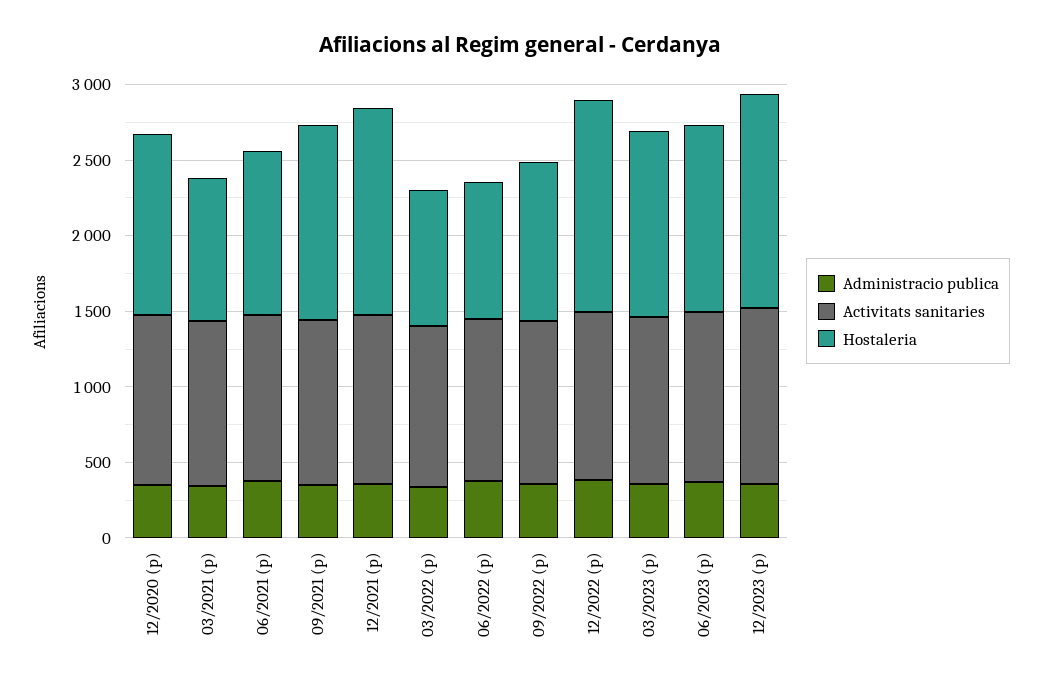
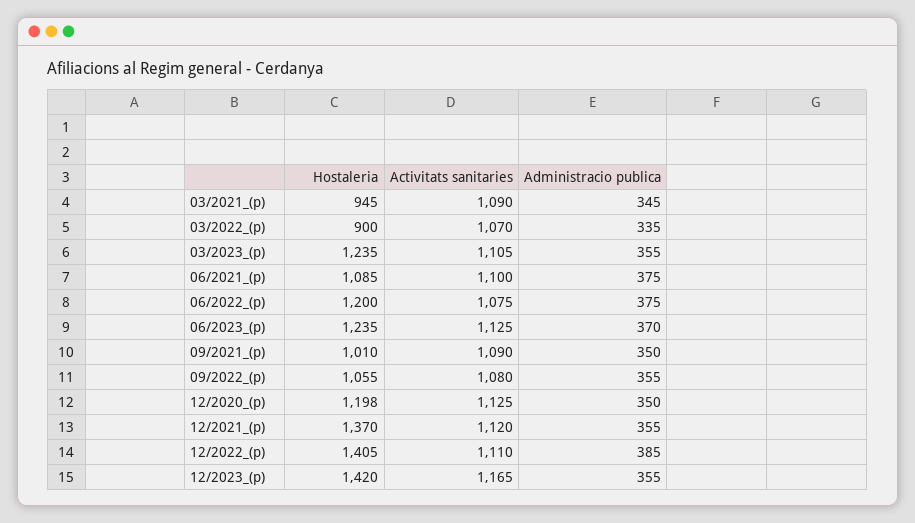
  {
    "Administracio publica": {
      "12/2020 (p)": 350,
      "03/2021 (p)": 345,
      "06/2021 (p)": 375,
      "09/2021 (p)": 350,
      "12/2021 (p)": 355,
      "03/2022 (p)": 335,
      "06/2022 (p)": 375,
      "09/2022 (p)": 355,
      "12/2022 (p)": 385,
      "03/2023 (p)": 355,
      "06/2023 (p)": 370,
      "12/2023 (p)": 355
    },
    "Activitats sanitaries": {
      "12/2020 (p)": 1125,
      "03/2021 (p)": 1090,
      "06/2021 (p)": 1100,
      "09/2021 (p)": 1090,
      "12/2021 (p)": 1120,
      "03/2022 (p)": 1070,
      "06/2022 (p)": 1075,
      "09/2022 (p)": 1080,
      "12/2022 (p)": 1110,
      "03/2023 (p)": 1105,
      "06/2023 (p)": 1125,
      "12/2023 (p)": 1165
    },
    "Hostaleria": {
      "12/2020 (p)": 1198,
      "03/2021 (p)": 945,
      "06/2021 (p)": 1085,
-     "09/2021 (p)": 1300,
+     "09/2021 (p)": 1010,
      "12/2021 (p)": 1370,
      "03/2022 (p)": 900,
-     "06/2022 (p)": 900,
+     "06/2022 (p)": 1200,
      "09/2022 (p)": 1055,
      "12/2022 (p)": 1405,
      "03/2023 (p)": 1235,
      "06/2023 (p)": 1235,
      "12/2023 (p)": 1420
    }
  }

